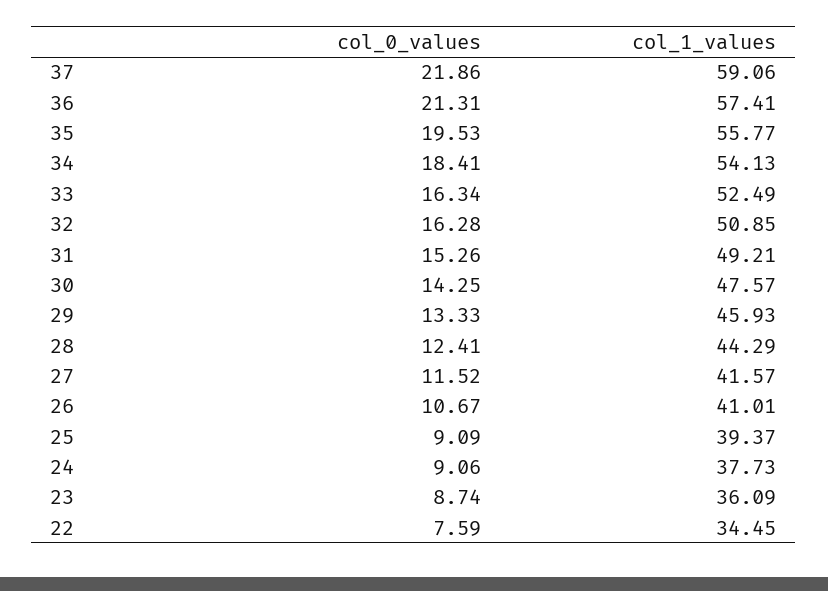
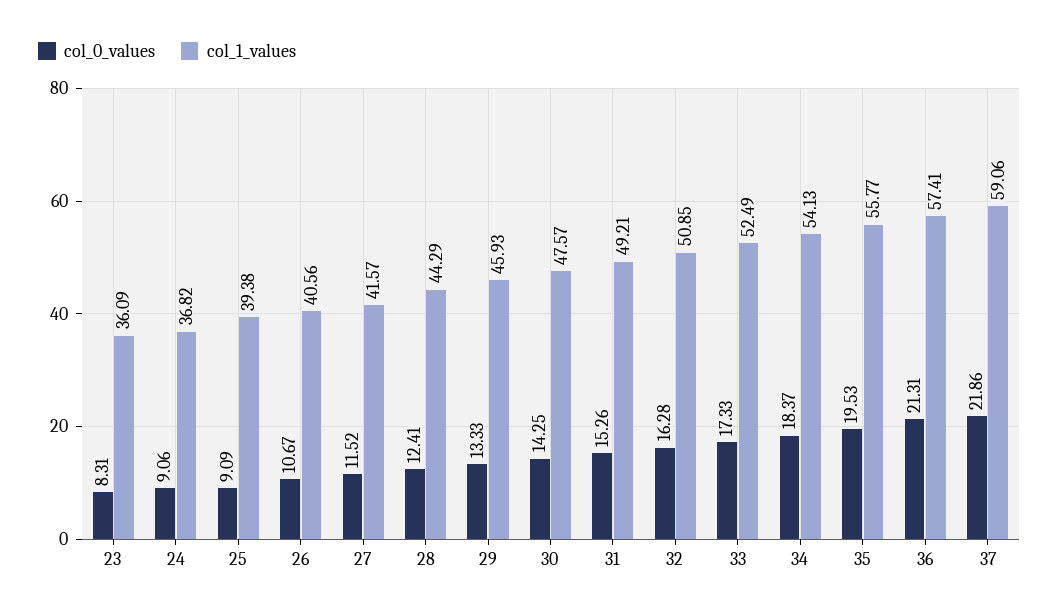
  {
    "col_0_values": {
      "37": 21.86,
      "36": 21.31,
      "35": 19.53,
-     "34": 18.41,
+     "34": 18.37,
-     "33": 16.34,
+     "33": 17.33,
      "32": 16.28,
      "31": 15.26,
      "30": 14.25,
      "29": 13.33,
      "28": 12.41,
      "27": 11.52,
      "26": 10.67,
      "25": 9.09,
      "24": 9.06,
-     "23": 8.74,
+     "23": 8.31
-     "22": 7.59
    },
    "col_1_values": {
      "37": 59.06,
      "36": 57.41,
      "35": 55.77,
      "34": 54.13,
      "33": 52.49,
      "32": 50.85,
      "31": 49.21,
      "30": 47.57,
      "29": 45.93,
      "28": 44.29,
      "27": 41.57,
-     "26": 41.01,
+     "26": 40.56,
-     "25": 39.37,
+     "25": 39.38,
-     "24": 37.73,
+     "24": 36.82,
-     "23": 36.09,
+     "23": 36.09
-     "22": 34.45
    }
  }

